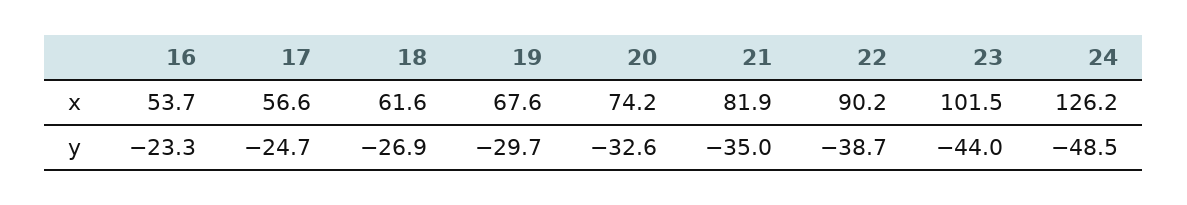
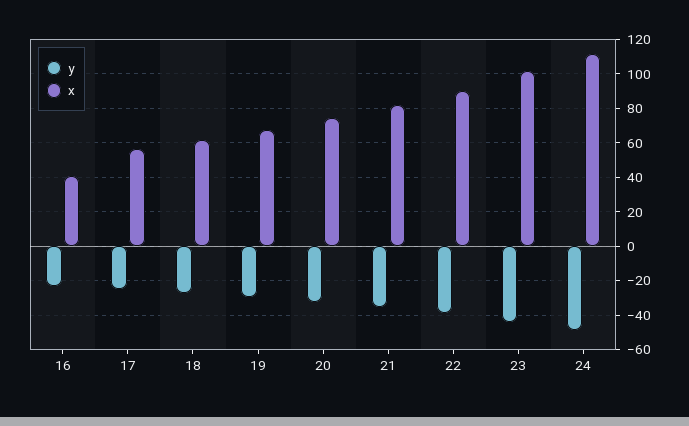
  {
    "x": {
-     "16": 53.7,
+     "16": 40,
      "17": 56.6,
      "18": 61.6,
      "19": 67.6,
      "20": 74.2,
      "21": 81.9,
      "22": 90.2,
      "23": 101.5,
-     "24": 126.2
+     "24": 110
    },
    "y": {
      "16": -23.3,
      "17": -24.7,
      "18": -26.9,
      "19": -29.7,
      "20": -32.6,
      "21": -35,
      "22": -38.7,
      "23": -44,
      "24": -48.5
    }
  }

